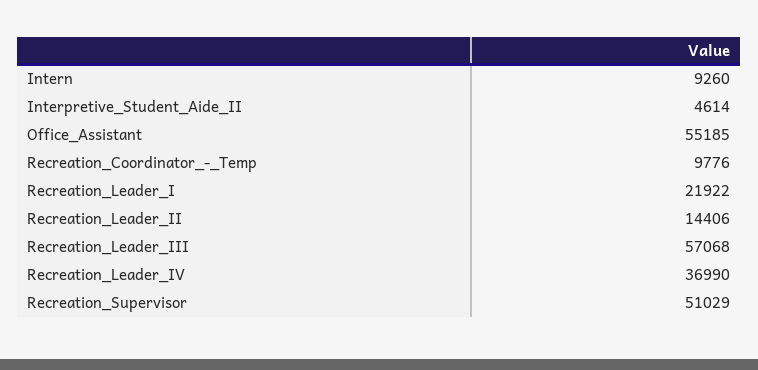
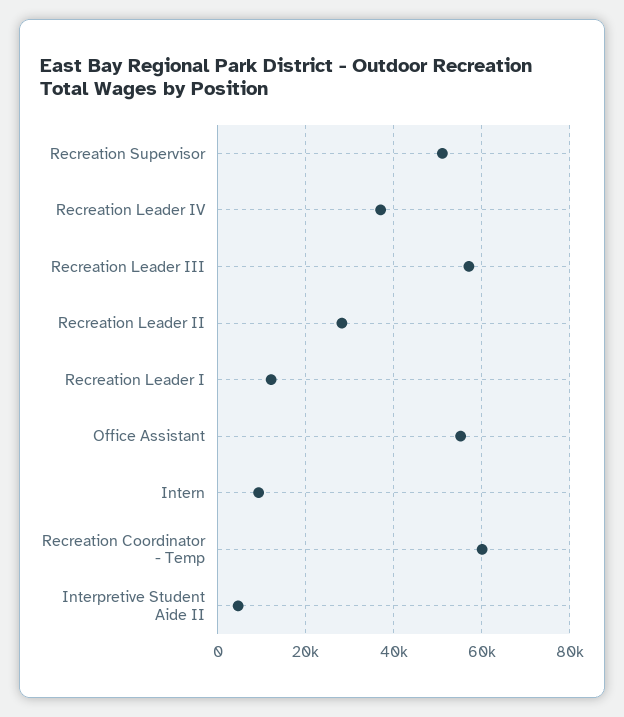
  {
    "Intern": 9260,
    "Interpretive_Student_Aide_II": 4614,
    "Office_Assistant": 55185,
-   "Recreation_Coordinator_-_Temp": 9776,
+   "Recreation_Coordinator_-_Temp": 60000,
-   "Recreation_Leader_I": 21922,
+   "Recreation_Leader_I": 12000,
-   "Recreation_Leader_II": 14406,
+   "Recreation_Leader_II": 28000,
    "Recreation_Leader_III": 57068,
    "Recreation_Leader_IV": 36990,
    "Recreation_Supervisor": 51029
  }

